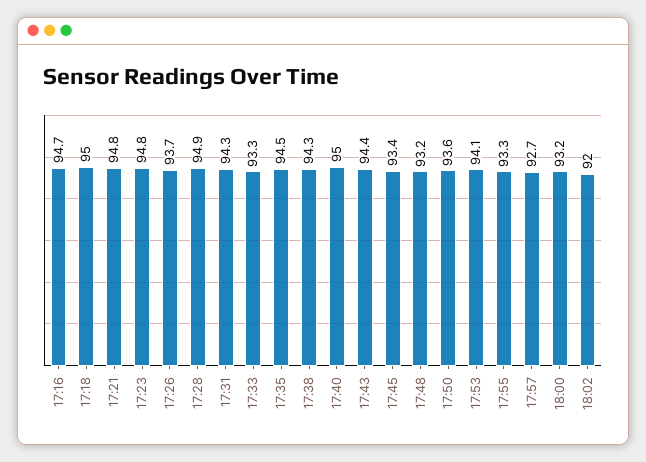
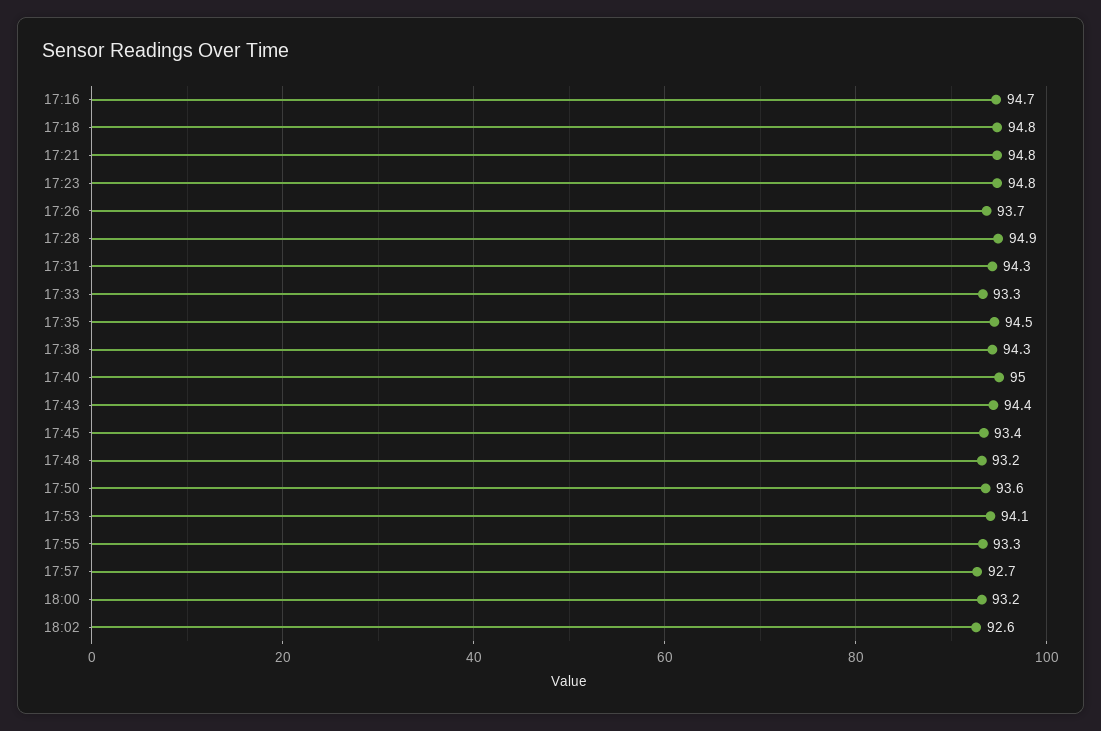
  {
    "17:16": 94.7,
-   "17:18": 95,
+   "17:18": 94.8,
    "17:21": 94.8,
    "17:23": 94.8,
    "17:26": 93.7,
    "17:28": 94.9,
    "17:31": 94.3,
    "17:33": 93.3,
    "17:35": 94.5,
    "17:38": 94.3,
    "17:40": 95,
    "17:43": 94.4,
    "17:45": 93.4,
    "17:48": 93.2,
    "17:50": 93.6,
    "17:53": 94.1,
    "17:55": 93.3,
    "17:57": 92.7,
    "18:00": 93.2,
-   "18:02": 92
+   "18:02": 92.6
  }

